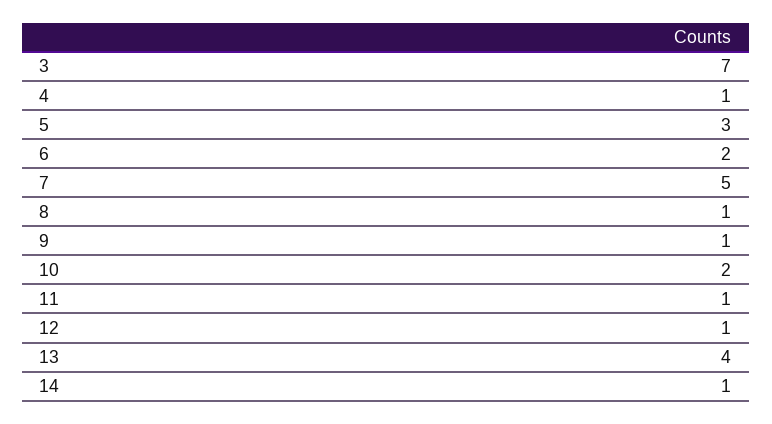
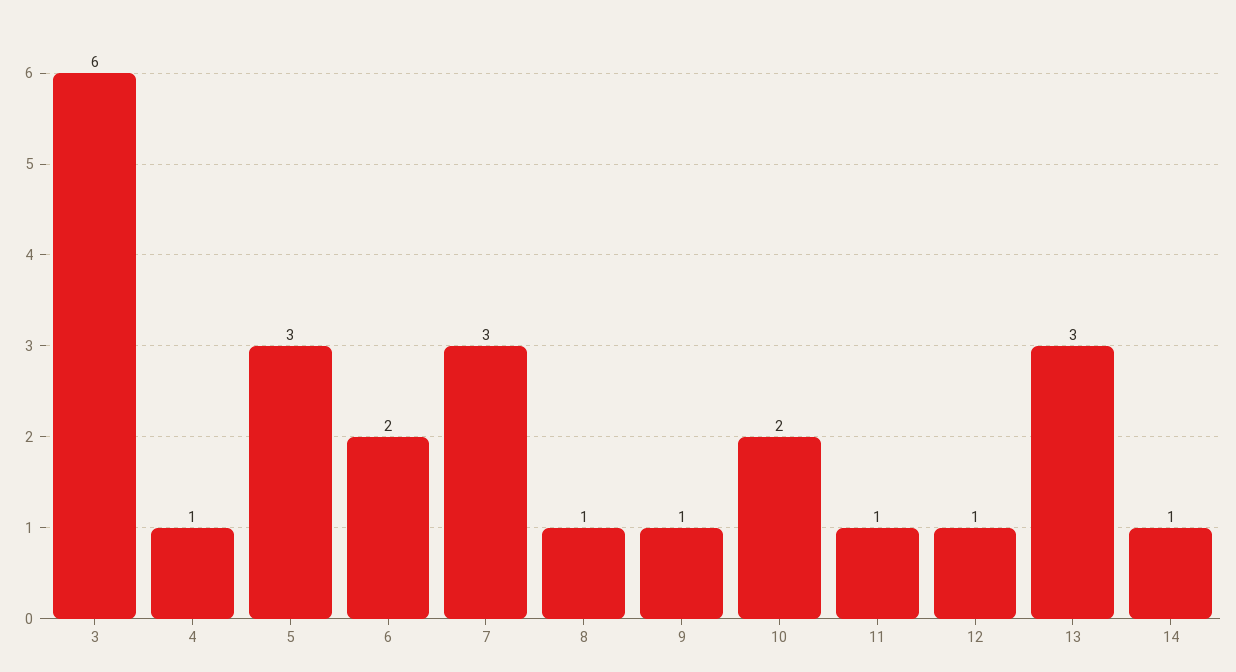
  {
-   "3": 7,
+   "3": 6,
    "4": 1,
    "5": 3,
    "6": 2,
-   "7": 5,
+   "7": 3,
    "8": 1,
    "9": 1,
    "10": 2,
    "11": 1,
    "12": 1,
-   "13": 4,
+   "13": 3,
    "14": 1
  }

